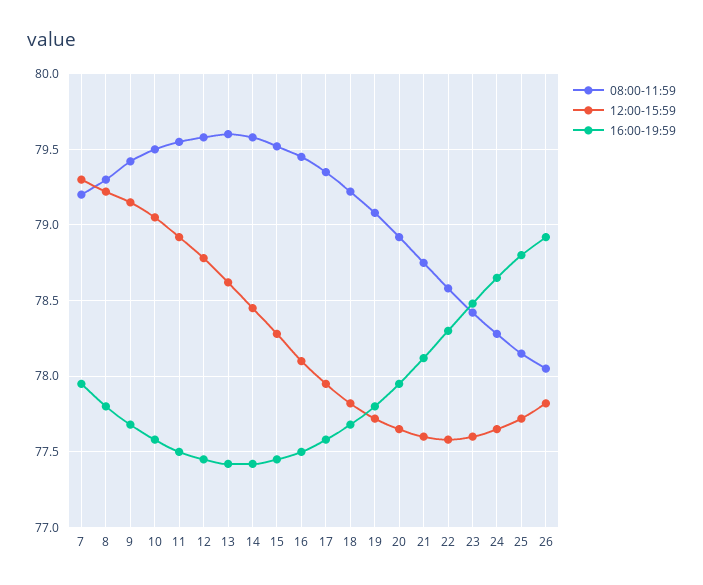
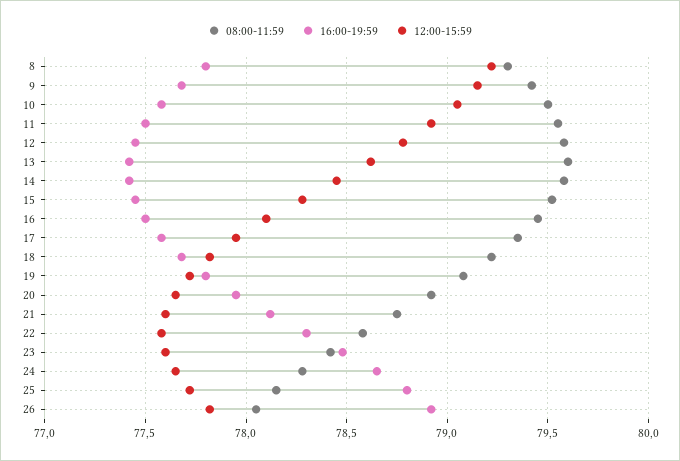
  {
    "08:00-11:59": {
-     "7": 79.2,
      "8": 79.3,
      "9": 79.4,
      "10": 79.5,
      "11": 79.55,
      "12": 79.6,
      "13": 79.6,
      "14": 79.6,
      "15": 79.5,
      "16": 79.45,
      "17": 79.35,
      "18": 79.2,
      "19": 79.1,
      "20": 78.9,
      "21": 78.75,
      "22": 78.6,
      "23": 78.4,
      "24": 78.3,
      "25": 78.15,
      "26": 78.05
    },
    "12:00-15:59": {
-     "7": 79.3,
      "8": 79.2,
      "9": 79.15,
      "10": 79.05,
      "11": 78.9,
      "12": 78.8,
      "13": 78.6,
      "14": 78.45,
      "15": 78.3,
      "16": 78.1,
      "17": 77.95,
      "18": 77.8,
      "19": 77.7,
      "20": 77.65,
      "21": 77.6,
      "22": 77.6,
      "23": 77.6,
      "24": 77.65,
      "25": 77.7,
      "26": 77.8
    },
    "16:00-19:59": {
-     "7": 77.95,
      "8": 77.8,
      "9": 77.7,
      "10": 77.6,
      "11": 77.5,
      "12": 77.45,
      "13": 77.4,
      "14": 77.4,
      "15": 77.45,
      "16": 77.5,
      "17": 77.6,
      "18": 77.7,
      "19": 77.8,
      "20": 77.95,
      "21": 78.1,
      "22": 78.3,
      "23": 78.5,
      "24": 78.65,
      "25": 78.8,
      "26": 78.9
    }
  }

